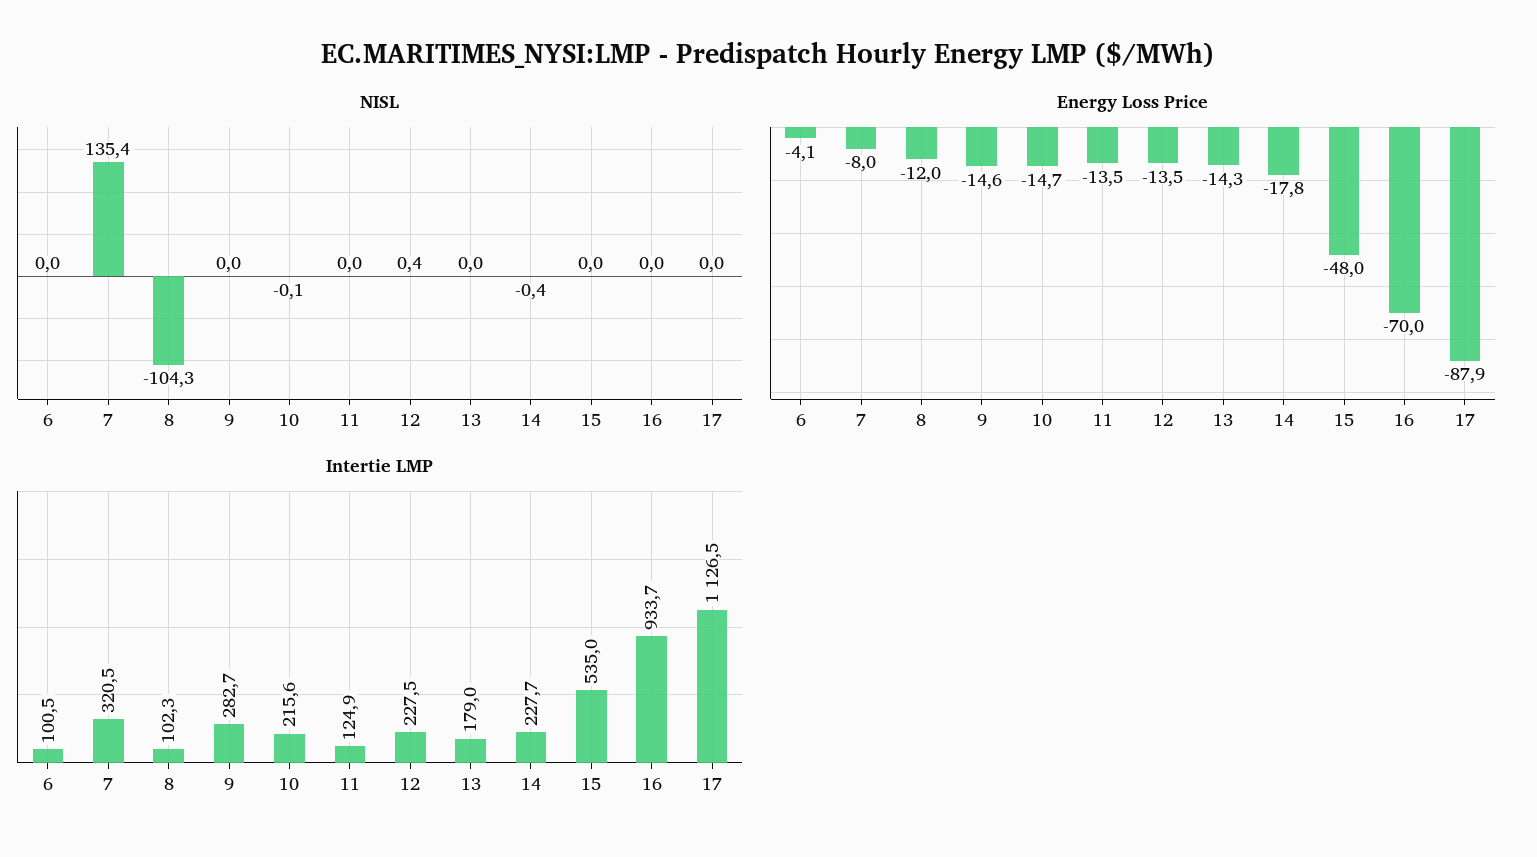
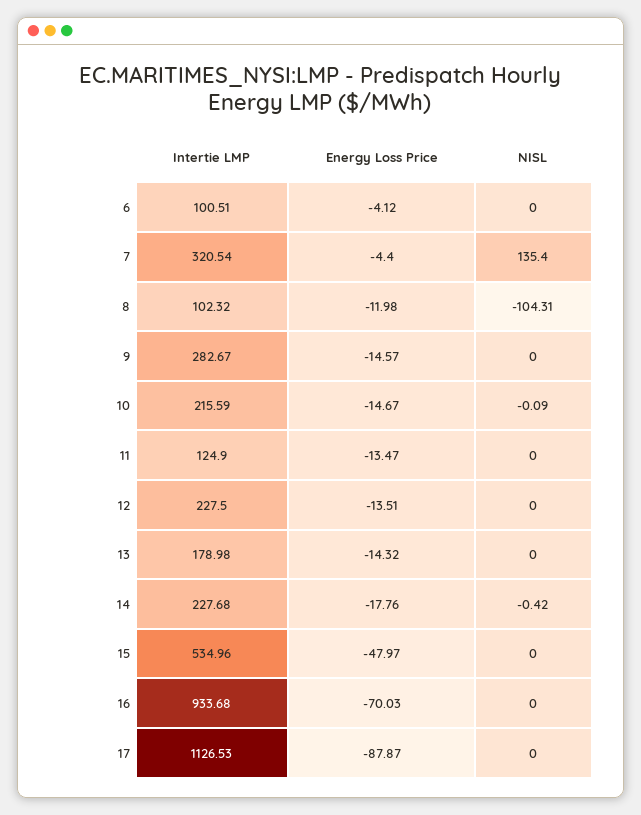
  {
    "NISL": {
      "6": 0,
      "7": 135.4,
      "8": -104.31,
      "9": 0,
      "10": -0.09,
      "11": 0,
-     "12": 0.4,
+     "12": 0,
      "13": 0,
      "14": -0.42,
      "15": 0,
      "16": 0,
      "17": 0
    },
    "Energy Loss Price": {
      "6": -4.12,
-     "7": -8,
+     "7": -4.4,
      "8": -11.98,
      "9": -14.57,
      "10": -14.67,
      "11": -13.47,
      "12": -13.51,
      "13": -14.32,
      "14": -17.76,
      "15": -47.97,
      "16": -70.03,
      "17": -87.87
    },
    "Intertie LMP": {
      "6": 100.51,
      "7": 320.54,
      "8": 102.32,
      "9": 282.67,
      "10": 215.59,
      "11": 124.9,
      "12": 227.5,
      "13": 178.98,
      "14": 227.68,
      "15": 534.96,
      "16": 933.68,
      "17": 1126.53
    }
  }

